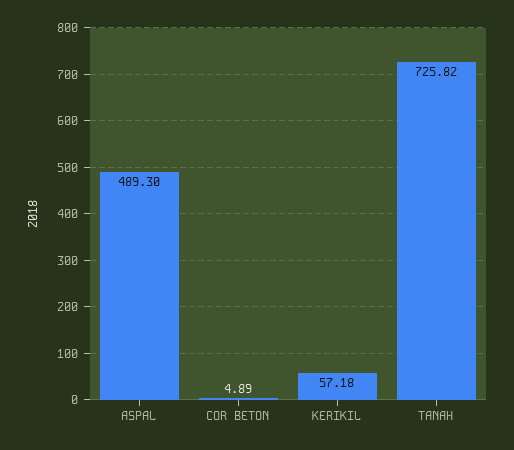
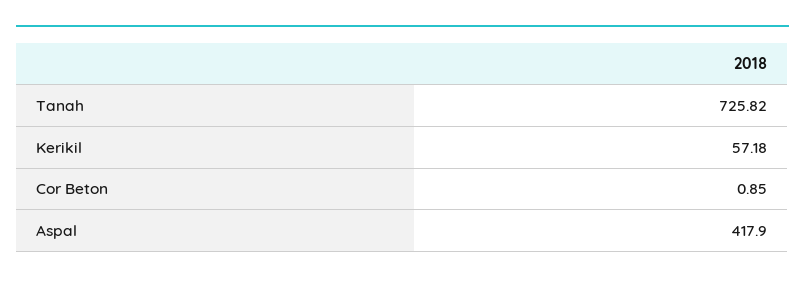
  {
-   "ASPAL": 489.3,
+   "ASPAL": 417.9,
-   "COR BETON": 4.89,
+   "COR BETON": 0.85,
    "KERIKIL": 57.18,
    "TANAH": 725.82
  }

